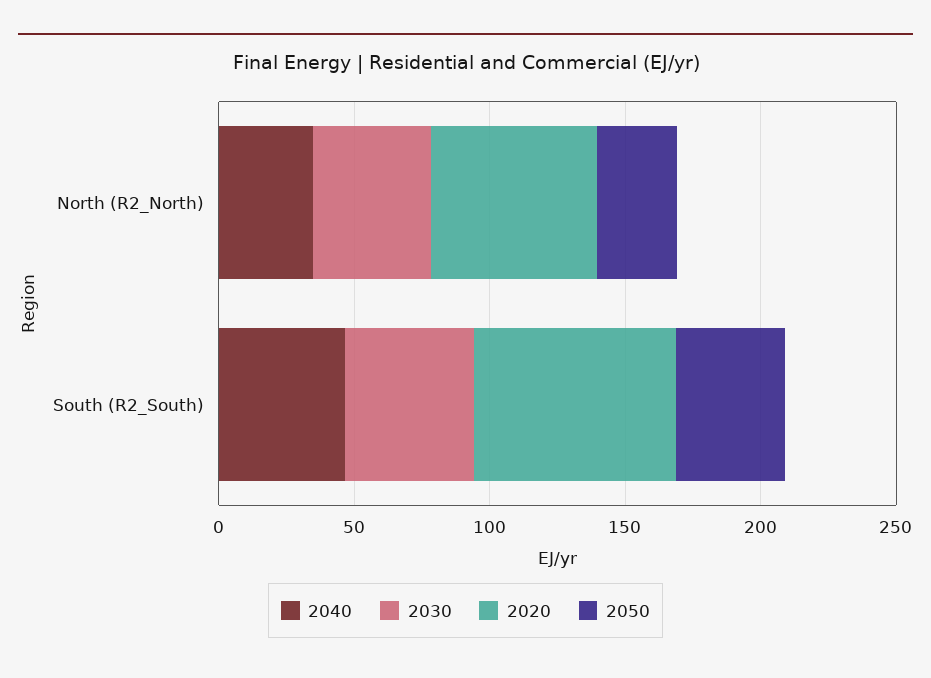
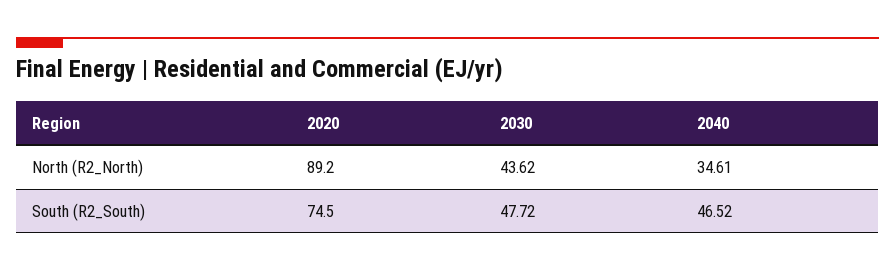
  {
    "2040": {
      "North (R2_North)": 34.61,
      "South (R2_South)": 46.52
    },
    "2030": {
      "North (R2_North)": 43.62,
      "South (R2_South)": 47.72
    },
    "2020": {
-     "North (R2_North)": 60,
+     "North (R2_North)": 89.2,
      "South (R2_South)": 74.5
-   },
+   }
-   "2050": {
-     "North (R2_North)": 30,
-     "South (R2_South)": 40
-   }
  }

